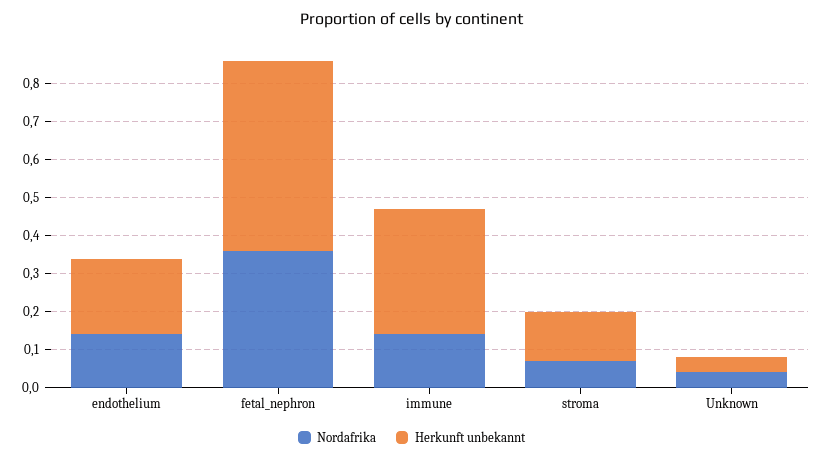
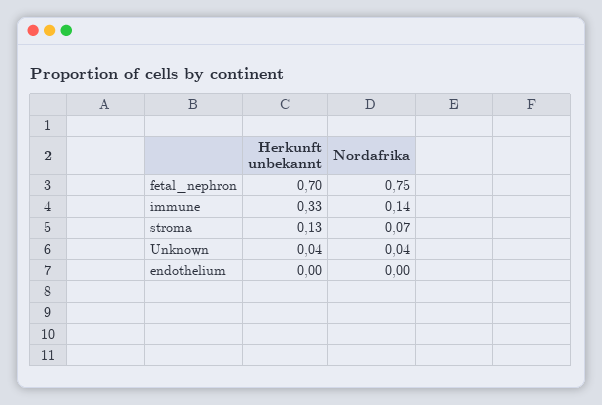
  {
    "Nordafrika": {
-     "endothelium": 0.15,
+     "endothelium": 0,
-     "fetal_nephron": 0.35,
+     "fetal_nephron": 0.75,
      "immune": 0.14,
      "stroma": 0.07,
      "Unknown": 0.04
    },
    "Herkunft unbekannt": {
-     "endothelium": 0.2,
+     "endothelium": 0,
-     "fetal_nephron": 0.5,
+     "fetal_nephron": 0.7,
      "immune": 0.33,
      "stroma": 0.13,
      "Unknown": 0.04
    }
  }

